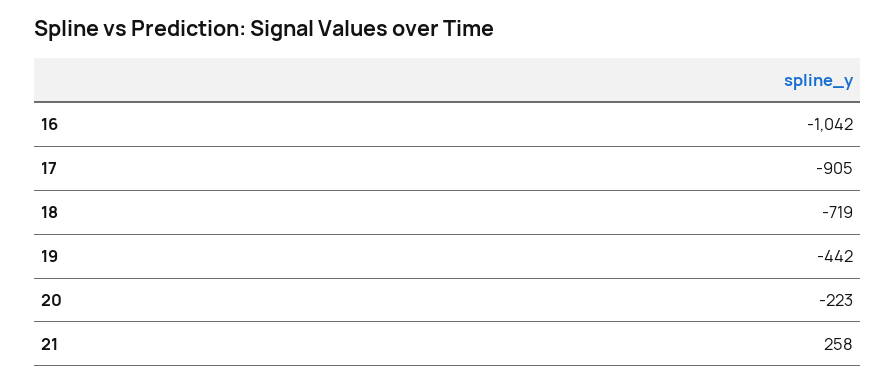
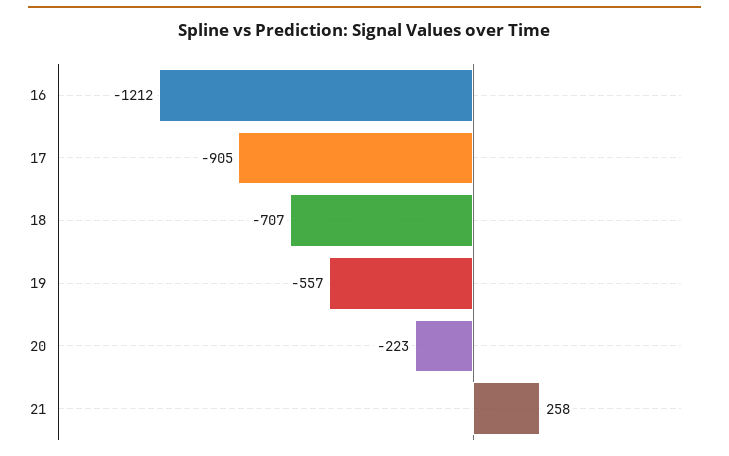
  {
-   "16": -1042,
+   "16": -1212,
    "17": -905,
-   "18": -719,
+   "18": -707,
-   "19": -442,
+   "19": -557,
    "20": -223,
    "21": 258
  }

